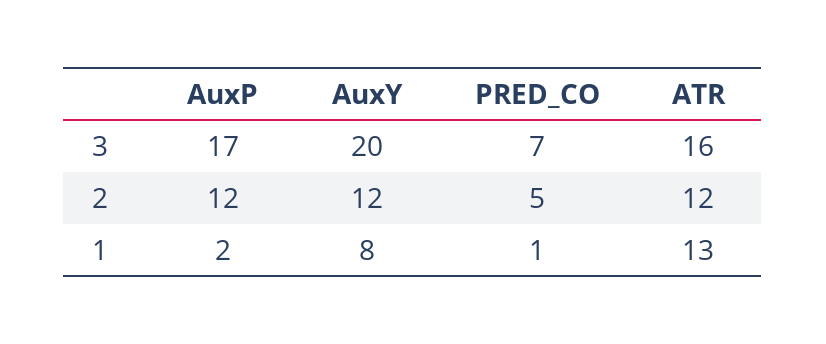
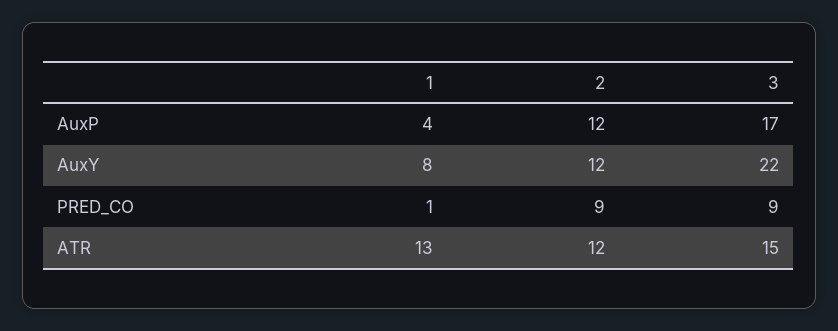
  {
    "AuxP": {
      "3": 17,
      "2": 12,
-     "1": 2
+     "1": 4
    },
    "AuxY": {
-     "3": 20,
+     "3": 22,
      "2": 12,
      "1": 8
    },
    "PRED_CO": {
-     "3": 7,
+     "3": 9,
-     "2": 5,
+     "2": 9,
      "1": 1
    },
    "ATR": {
-     "3": 16,
+     "3": 15,
      "2": 12,
      "1": 13
    }
  }

